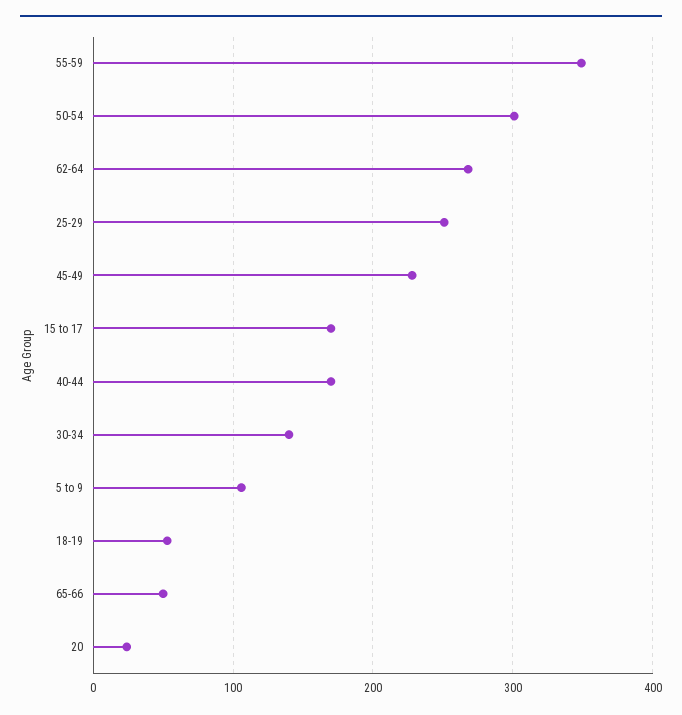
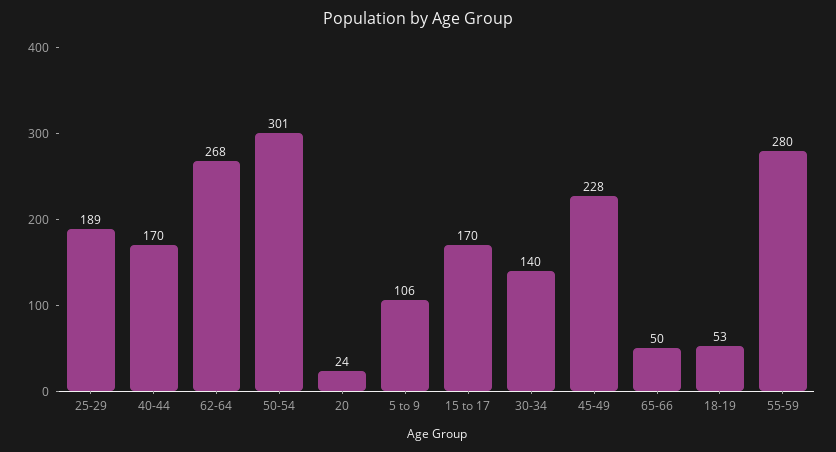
  {
-   "55-59": 350,
+   "55-59": 280,
    "50-54": 301,
    "62-64": 268,
-   "25-29": 250,
+   "25-29": 189,
    "45-49": 228,
    "15 to 17": 170,
    "40-44": 170,
    "30-34": 140,
    "5 to 9": 106,
    "18-19": 53,
    "65-66": 50,
    "20": 24
  }

